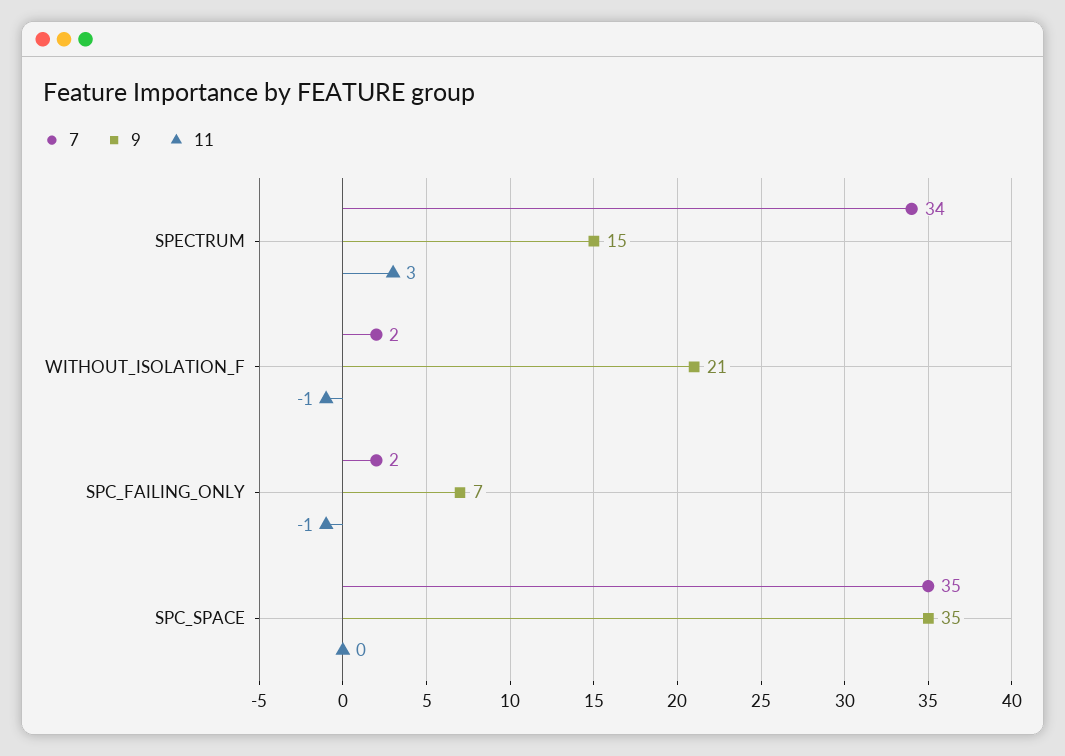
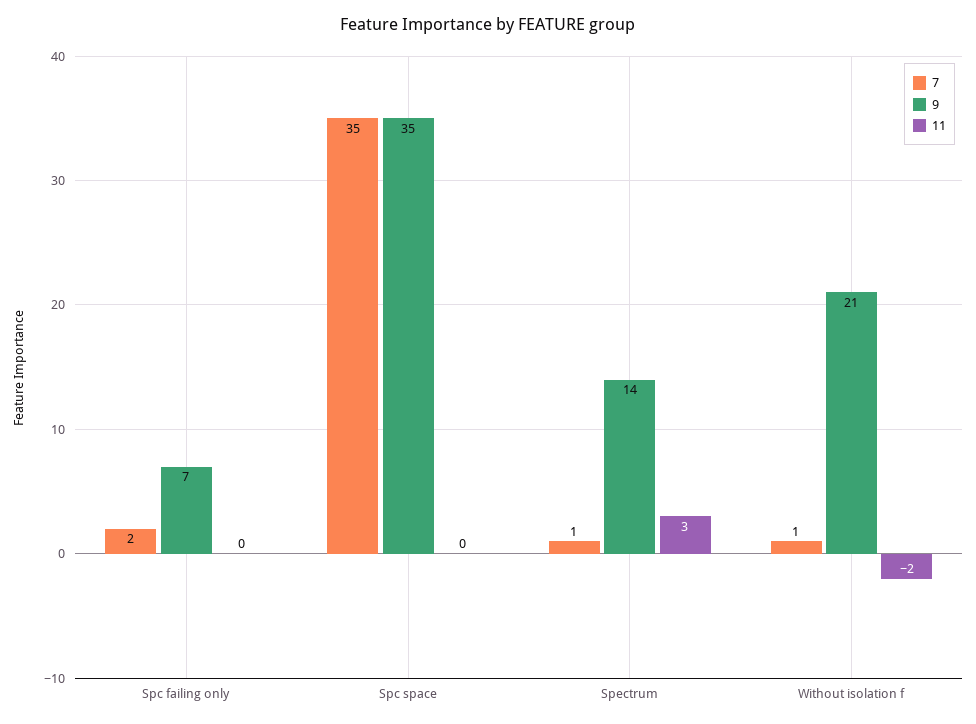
  {
    "7": {
-     "SPECTRUM": 34,
+     "SPECTRUM": 1,
-     "WITHOUT_ISOLATION_F": 2,
+     "WITHOUT_ISOLATION_F": 1,
      "SPC_FAILING_ONLY": 2,
      "SPC_SPACE": 35
    },
    "9": {
-     "SPECTRUM": 15,
+     "SPECTRUM": 14,
      "WITHOUT_ISOLATION_F": 21,
      "SPC_FAILING_ONLY": 7,
      "SPC_SPACE": 35
    },
    "11": {
      "SPECTRUM": 3,
-     "WITHOUT_ISOLATION_F": -1,
+     "WITHOUT_ISOLATION_F": -2,
-     "SPC_FAILING_ONLY": -1,
+     "SPC_FAILING_ONLY": 0,
      "SPC_SPACE": 0
    }
  }

